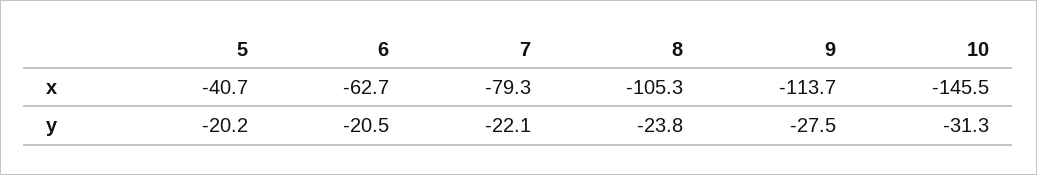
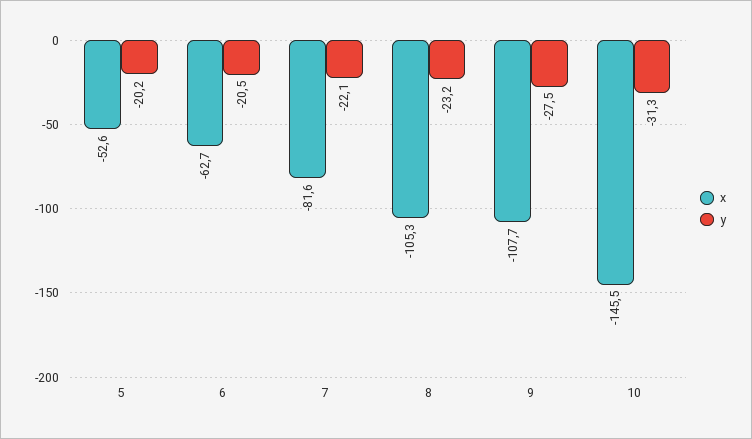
  {
    "x": {
-     "5": -40.7,
+     "5": -52.6,
      "6": -62.7,
-     "7": -79.3,
+     "7": -81.6,
      "8": -105.3,
-     "9": -113.7,
+     "9": -107.7,
      "10": -145.5
    },
    "y": {
      "5": -20.2,
      "6": -20.5,
      "7": -22.1,
-     "8": -23.8,
+     "8": -23.2,
      "9": -27.5,
      "10": -31.3
    }
  }

